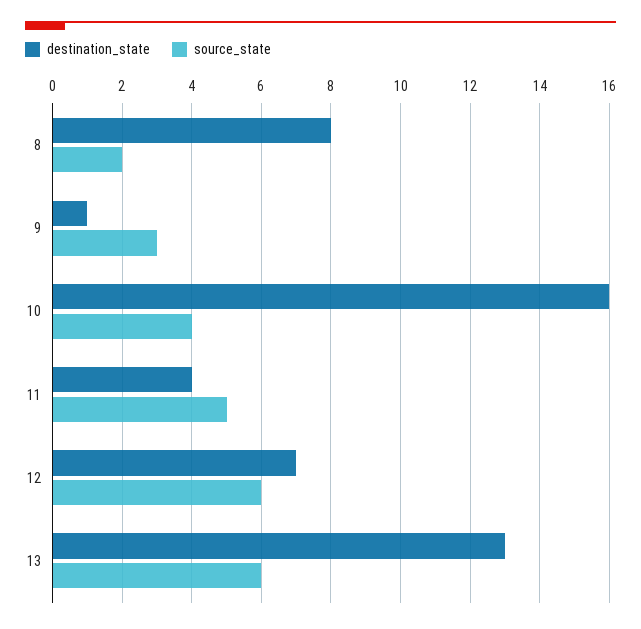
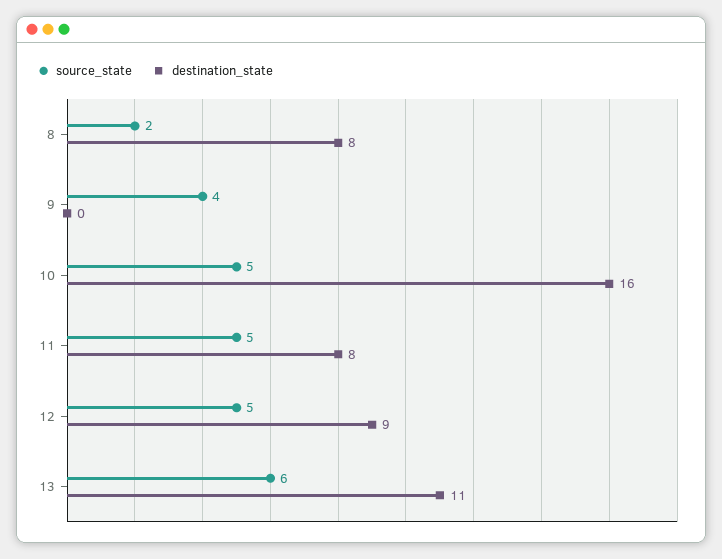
  {
    "destination_state": {
      "8": 8,
-     "9": 1,
+     "9": 0,
      "10": 16,
-     "11": 4,
+     "11": 8,
-     "12": 7,
+     "12": 9,
-     "13": 13
+     "13": 11
    },
    "source_state": {
      "8": 2,
-     "9": 3,
+     "9": 4,
-     "10": 4,
+     "10": 5,
      "11": 5,
-     "12": 6,
+     "12": 5,
      "13": 6
    }
  }

